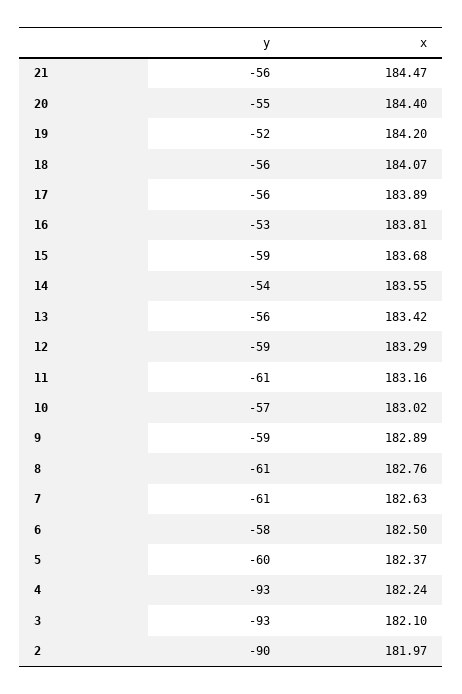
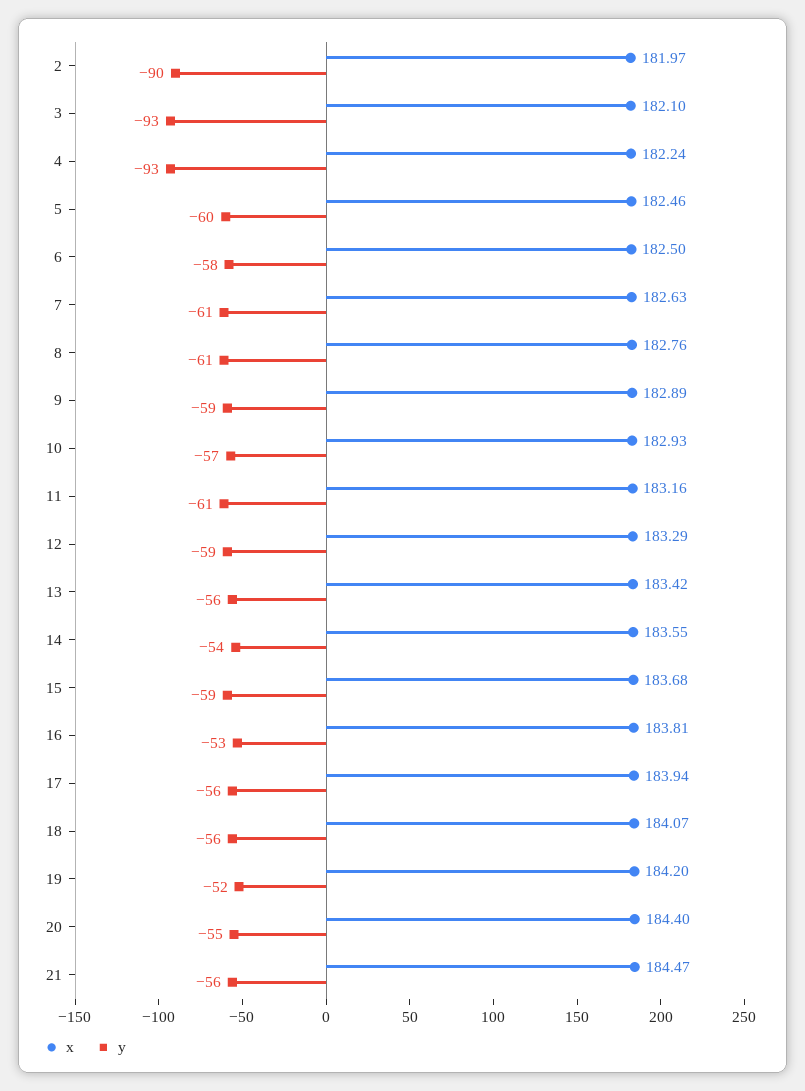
  {
    "y": {
      "21": -56,
      "20": -55,
      "19": -52,
      "18": -56,
      "17": -56,
      "16": -53,
      "15": -59,
      "14": -54,
      "13": -56,
      "12": -59,
      "11": -61,
      "10": -57,
      "9": -59,
      "8": -61,
      "7": -61,
      "6": -58,
      "5": -60,
      "4": -93,
      "3": -93,
      "2": -90
    },
    "x": {
      "21": 184.47,
      "20": 184.4,
      "19": 184.2,
      "18": 184.07,
-     "17": 183.89,
+     "17": 183.94,
      "16": 183.81,
      "15": 183.68,
      "14": 183.55,
      "13": 183.42,
      "12": 183.29,
      "11": 183.16,
-     "10": 183.02,
+     "10": 182.93,
      "9": 182.89,
      "8": 182.76,
      "7": 182.63,
      "6": 182.5,
-     "5": 182.37,
+     "5": 182.46,
      "4": 182.24,
      "3": 182.1,
      "2": 181.97
    }
  }

